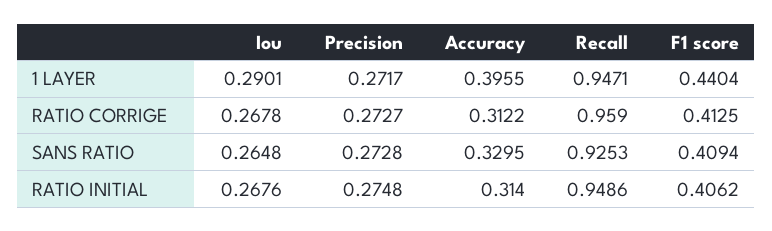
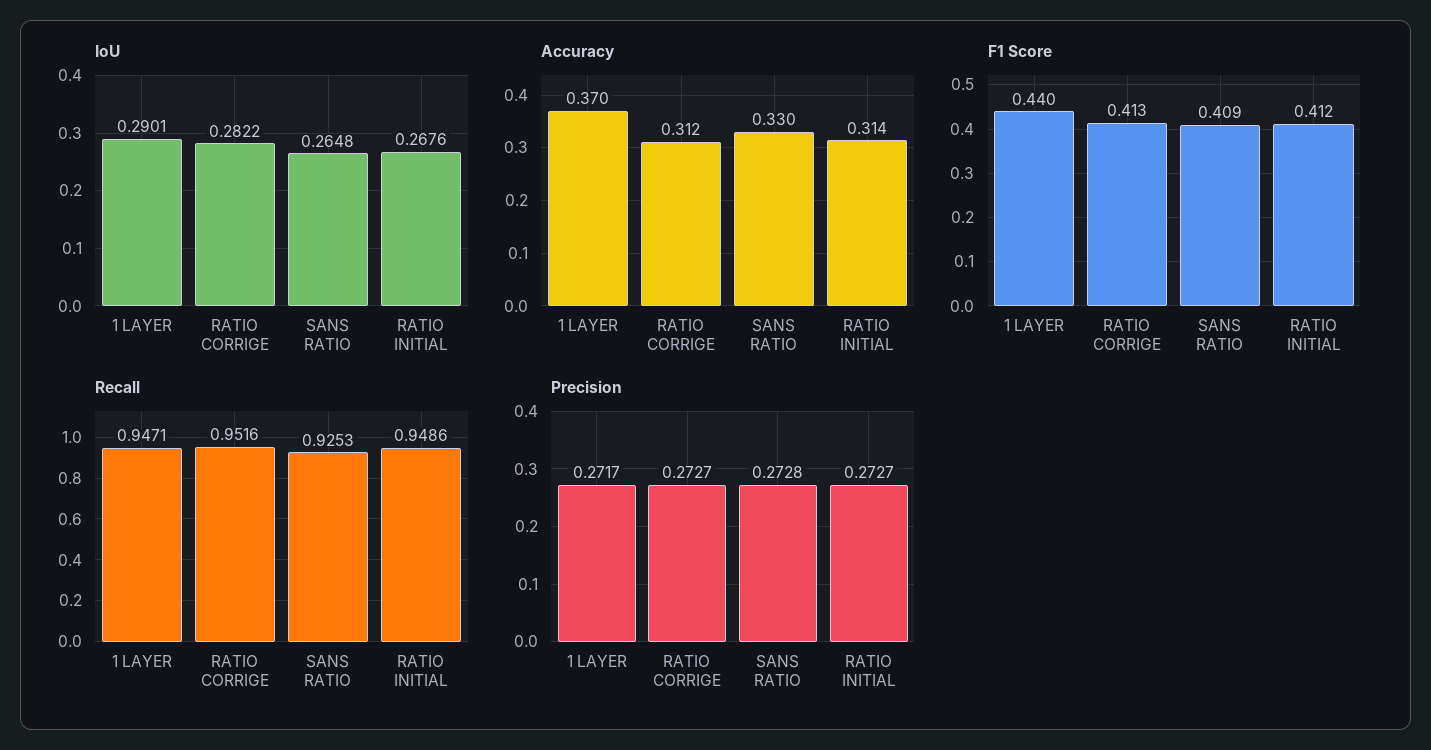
  {
    "Iou": {
      "1 LAYER": 0.2901,
-     "RATIO CORRIGE": 0.2678,
+     "RATIO CORRIGE": 0.2822,
      "SANS RATIO": 0.2648,
      "RATIO INITIAL": 0.2676
    },
    "Precision": {
      "1 LAYER": 0.2717,
      "RATIO CORRIGE": 0.2727,
      "SANS RATIO": 0.2728,
-     "RATIO INITIAL": 0.2748
+     "RATIO INITIAL": 0.2727
    },
    "Accuracy": {
-     "1 LAYER": 0.3955,
+     "1 LAYER": 0.37,
      "RATIO CORRIGE": 0.3122,
      "SANS RATIO": 0.3295,
      "RATIO INITIAL": 0.314
    },
    "Recall": {
      "1 LAYER": 0.9471,
-     "RATIO CORRIGE": 0.959,
+     "RATIO CORRIGE": 0.9516,
      "SANS RATIO": 0.9253,
      "RATIO INITIAL": 0.9486
    },
    "F1 score": {
      "1 LAYER": 0.4404,
      "RATIO CORRIGE": 0.4125,
      "SANS RATIO": 0.4094,
-     "RATIO INITIAL": 0.4062
+     "RATIO INITIAL": 0.412
    }
  }

